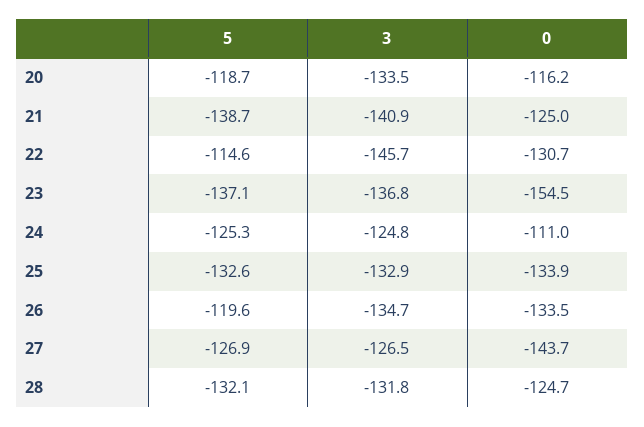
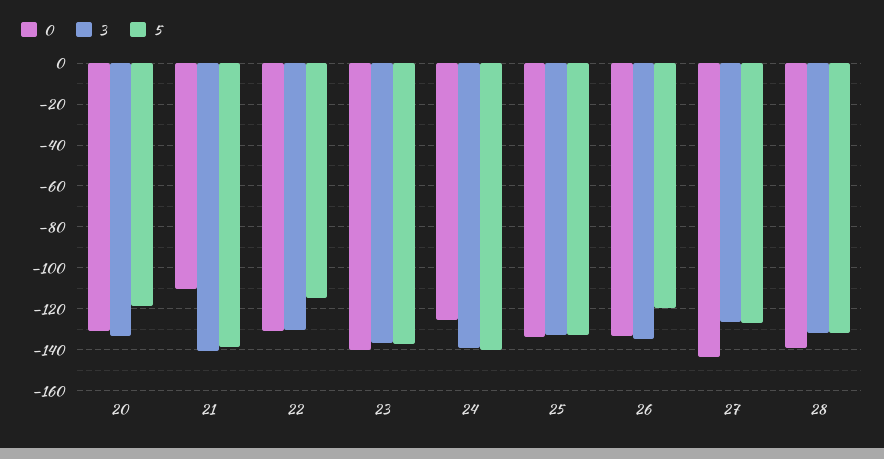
  {
    "5": {
      "20": -118.7,
      "21": -138.7,
      "22": -114.6,
      "23": -137.1,
-     "24": -125.3,
+     "24": -140,
      "25": -132.6,
      "26": -119.6,
      "27": -126.9,
      "28": -132.1
    },
    "3": {
      "20": -133.5,
      "21": -140.9,
-     "22": -145.7,
+     "22": -130,
      "23": -136.8,
-     "24": -124.8,
+     "24": -140,
      "25": -132.9,
      "26": -134.7,
      "27": -126.5,
      "28": -131.8
    },
    "0": {
-     "20": -116.2,
+     "20": -130,
-     "21": -125,
+     "21": -110,
      "22": -130.7,
-     "23": -154.5,
+     "23": -140,
-     "24": -111,
+     "24": -125,
      "25": -133.9,
      "26": -133.5,
      "27": -143.7,
-     "28": -124.7
+     "28": -140
    }
  }

